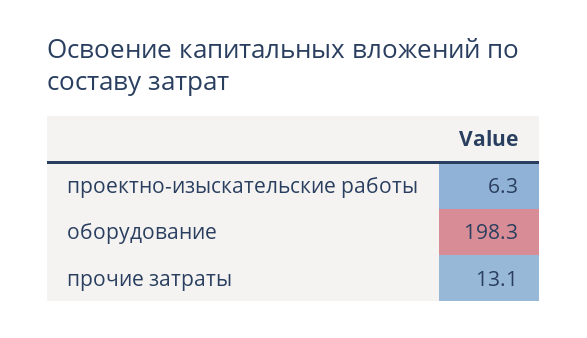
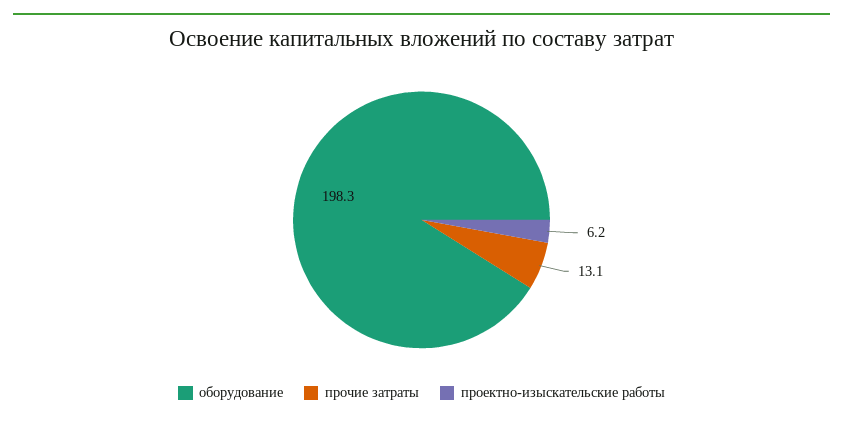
  {
-   "проектно-изыскательские работы": 6.3,
+   "проектно-изыскательские работы": 6.2,
    "оборудование": 198.3,
    "прочие затраты": 13.1
  }

